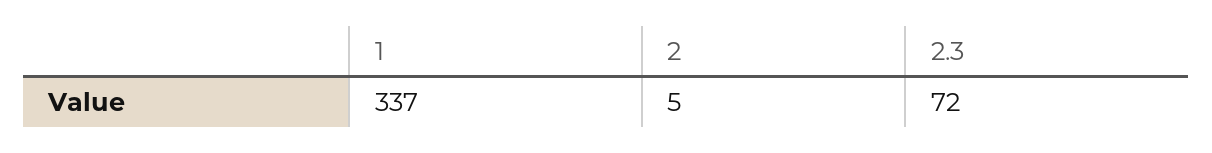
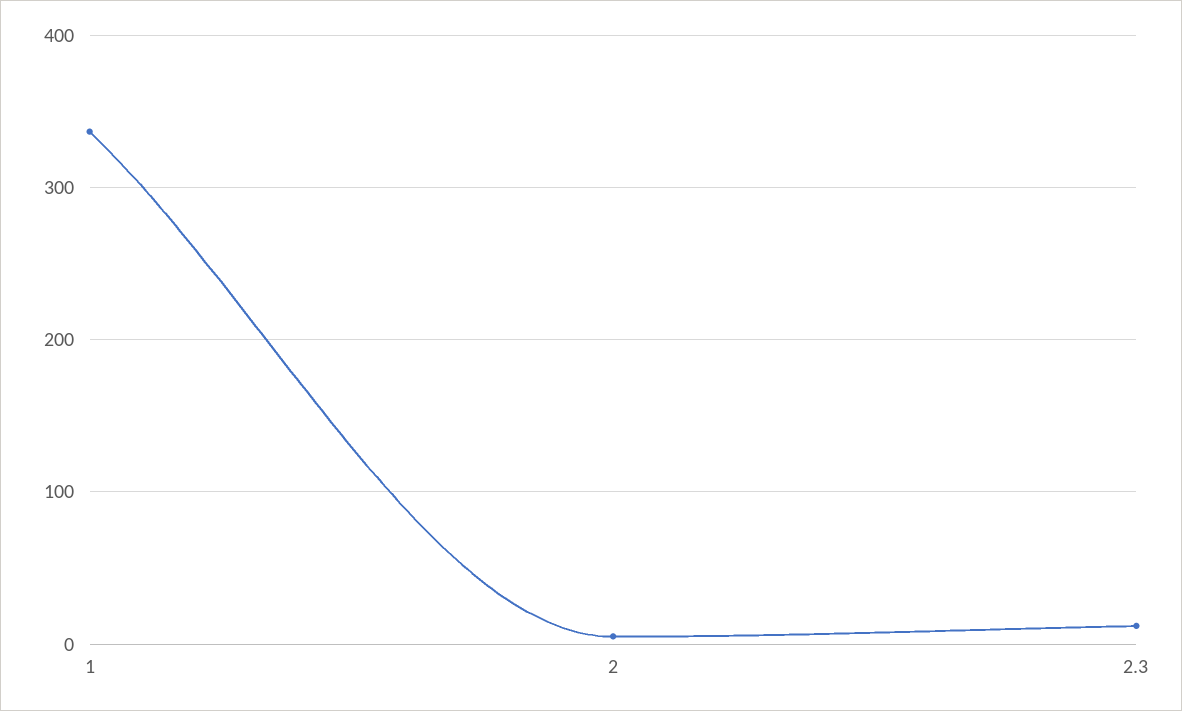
  {
    "1": 337,
    "2": 5,
-   "2.3": 72
+   "2.3": 10
  }

